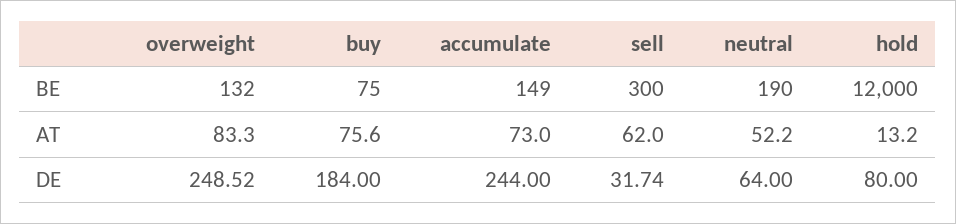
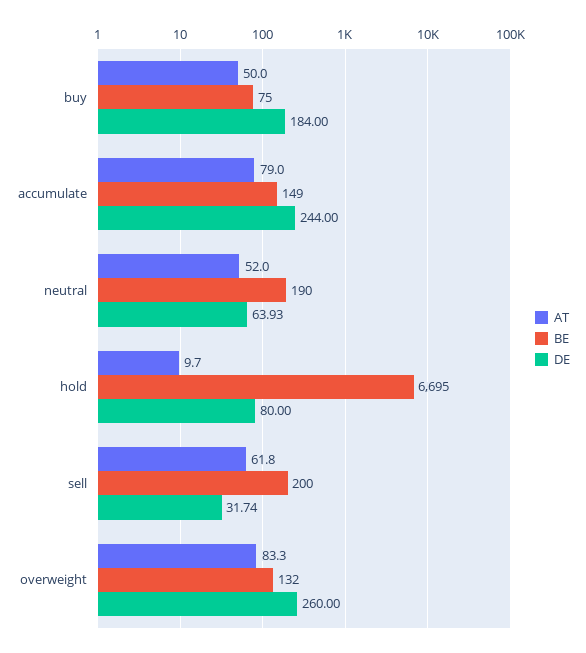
  {
    "BE": {
      "overweight": 132,
      "buy": 75,
      "accumulate": 149,
-     "sell": 300,
+     "sell": 200,
      "neutral": 190,
-     "hold": 12000
+     "hold": 6695
    },
    "AT": {
      "overweight": 83.3,
-     "buy": 75.6,
+     "buy": 50,
-     "accumulate": 73,
+     "accumulate": 79,
-     "sell": 62,
+     "sell": 61.8,
-     "neutral": 52.2,
+     "neutral": 52,
-     "hold": 13.2
+     "hold": 9.7
    },
    "DE": {
-     "overweight": 248.52,
+     "overweight": 260,
      "buy": 184,
      "accumulate": 244,
      "sell": 31.74,
-     "neutral": 64,
+     "neutral": 63.93,
      "hold": 80
    }
  }

